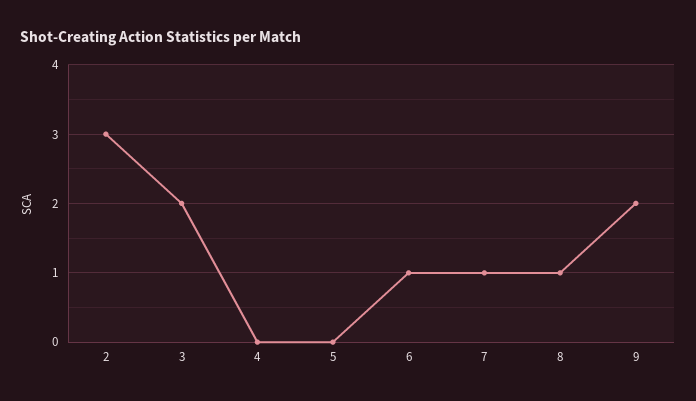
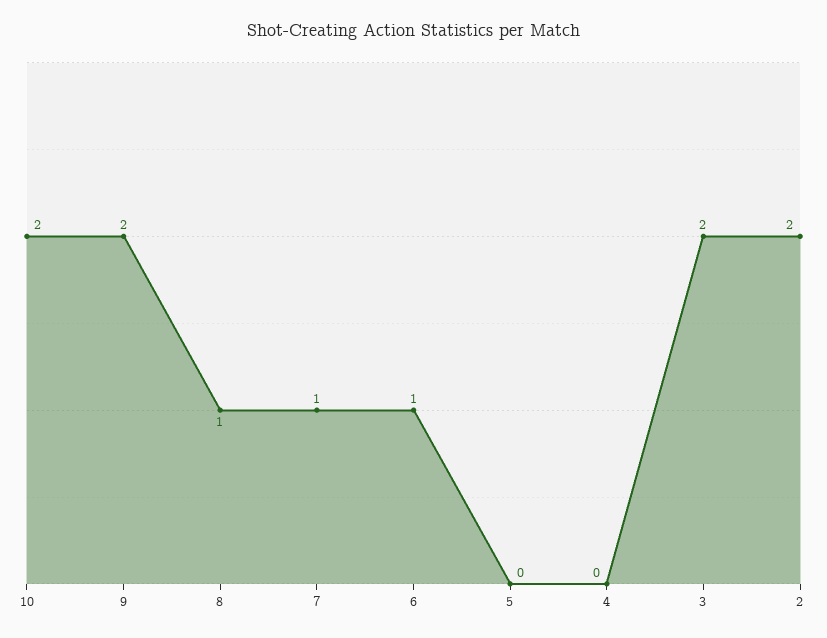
  {
-   "2": 3,
+   "2": 2,
    "3": 2,
    "4": 0,
    "5": 0,
    "6": 1,
    "7": 1,
    "8": 1,
-   "9": 2
+   "9": 2,
+   "10": 2
  }

